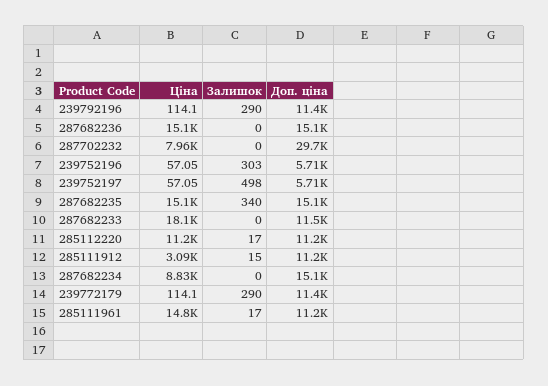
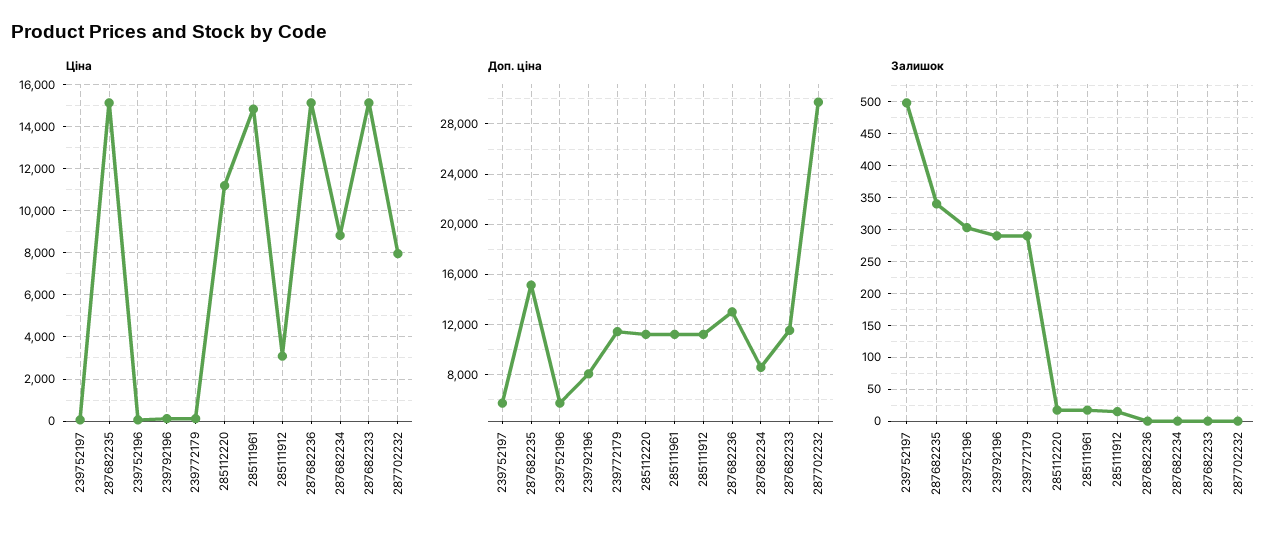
  {
    "Ціна": {
      "239792196": 114.1,
      "287682236": 15100,
      "287702232": 7960,
      "239752196": 57.05,
      "239752197": 57.05,
      "287682235": 15100,
-     "287682233": 18100,
+     "287682233": 15000,
      "285112220": 11200,
      "285111912": 3090,
      "287682234": 8830,
      "239772179": 114.1,
      "285111961": 14800
    },
    "Залишок": {
      "239792196": 290,
      "287682236": 0,
      "287702232": 0,
      "239752196": 303,
      "239752197": 498,
      "287682235": 340,
      "287682233": 0,
      "285112220": 17,
      "285111912": 15,
      "287682234": 0,
      "239772179": 290,
      "285111961": 17
    },
    "Доп. ціна": {
-     "239792196": 11400,
+     "239792196": 8000,
-     "287682236": 15100,
+     "287682236": 13000,
      "287702232": 29700,
      "239752196": 5710,
      "239752197": 5710,
      "287682235": 15100,
      "287682233": 11500,
      "285112220": 11200,
      "285111912": 11200,
-     "287682234": 15100,
+     "287682234": 8500,
      "239772179": 11400,
      "285111961": 11200
    }
  }

